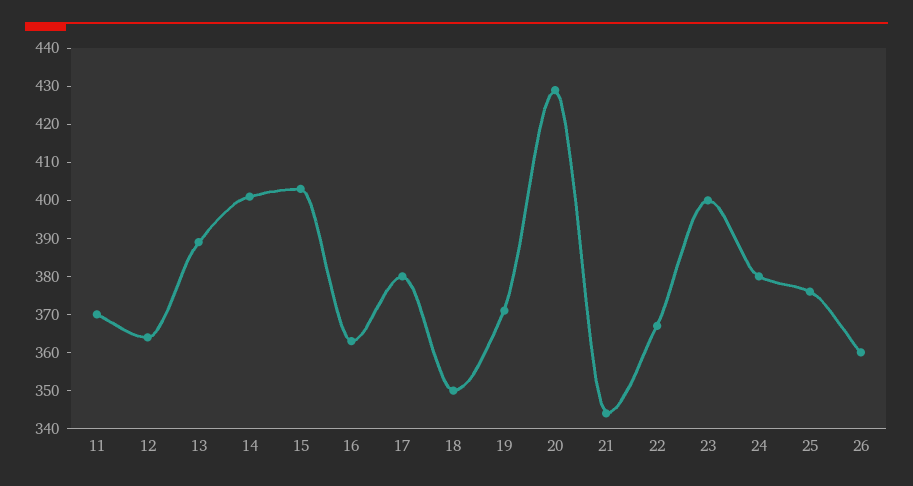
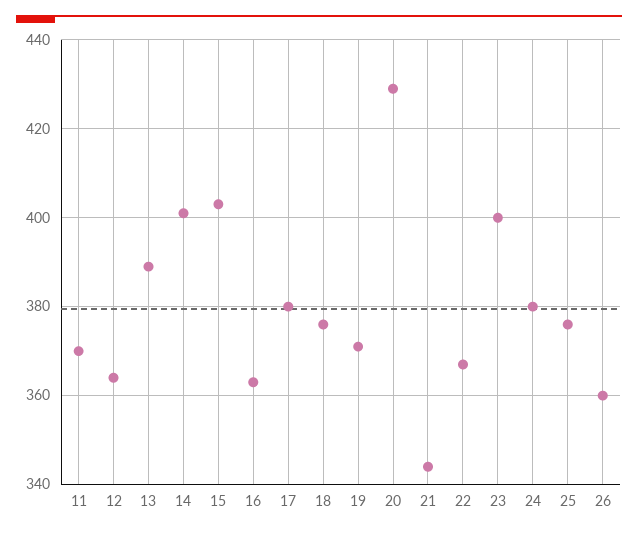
  {
    "11": 370,
    "12": 365,
    "13": 390,
    "14": 400,
    "15": 405,
    "16": 365,
    "17": 380,
-   "18": 350,
+   "18": 375,
    "19": 370,
    "20": 430,
    "21": 345,
    "22": 365,
    "23": 400,
    "24": 380,
    "25": 375,
    "26": 360
  }

